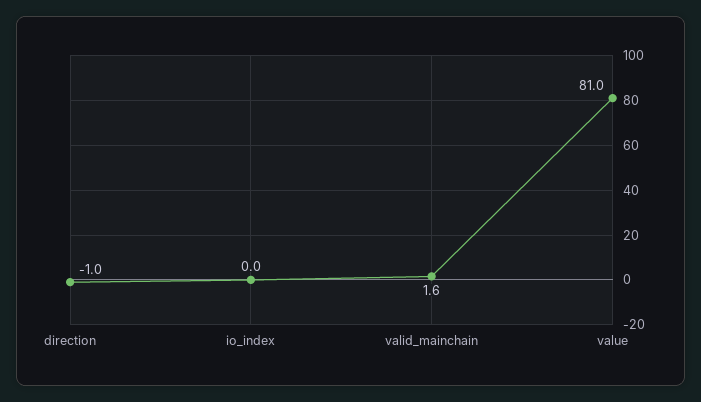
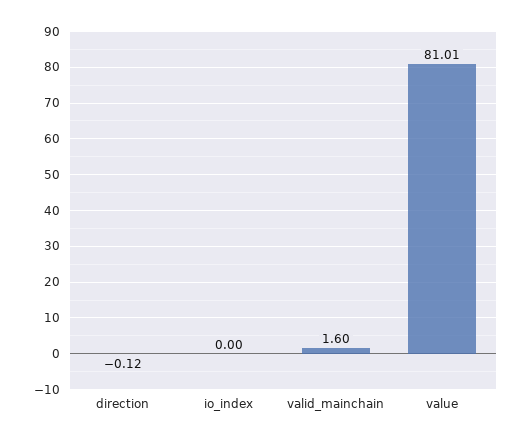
  {
-   "direction": -1,
+   "direction": -0.12,
    "io_index": 0,
    "valid_mainchain": 1.6,
    "value": 81.01
  }

